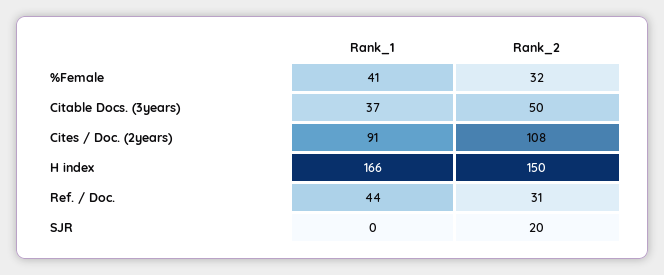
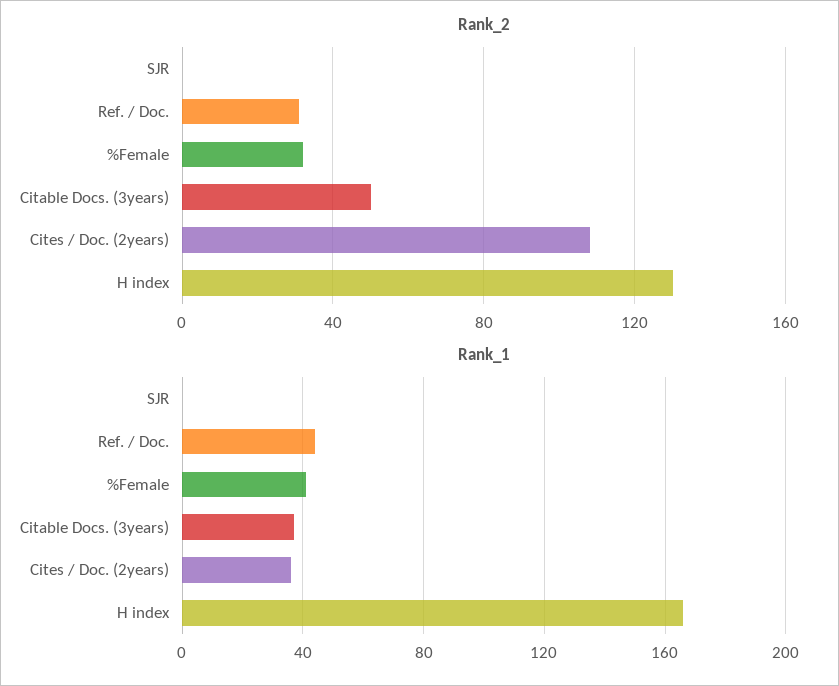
  {
    "Rank_1": {
      "%Female": 41,
      "Citable Docs. (3years)": 37,
-     "Cites / Doc. (2years)": 91,
+     "Cites / Doc. (2years)": 35,
      "H index": 166,
      "Ref. / Doc.": 44,
      "SJR": 0
    },
    "Rank_2": {
      "%Female": 32,
      "Citable Docs. (3years)": 50,
      "Cites / Doc. (2years)": 108,
-     "H index": 150,
+     "H index": 130,
      "Ref. / Doc.": 31,
-     "SJR": 20
+     "SJR": 0
    }
  }

